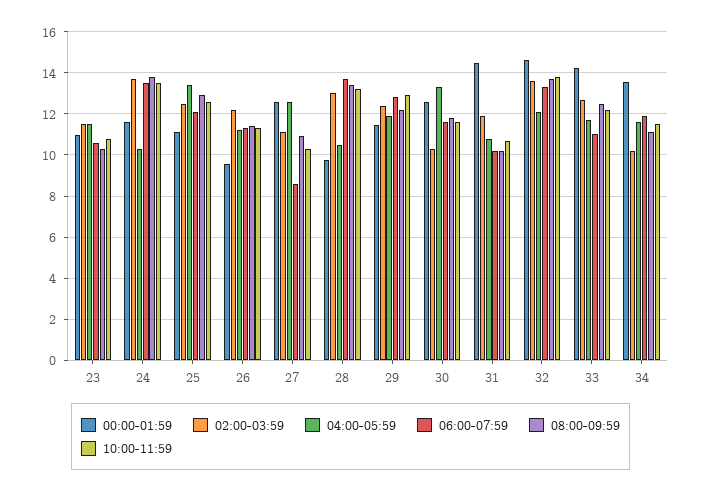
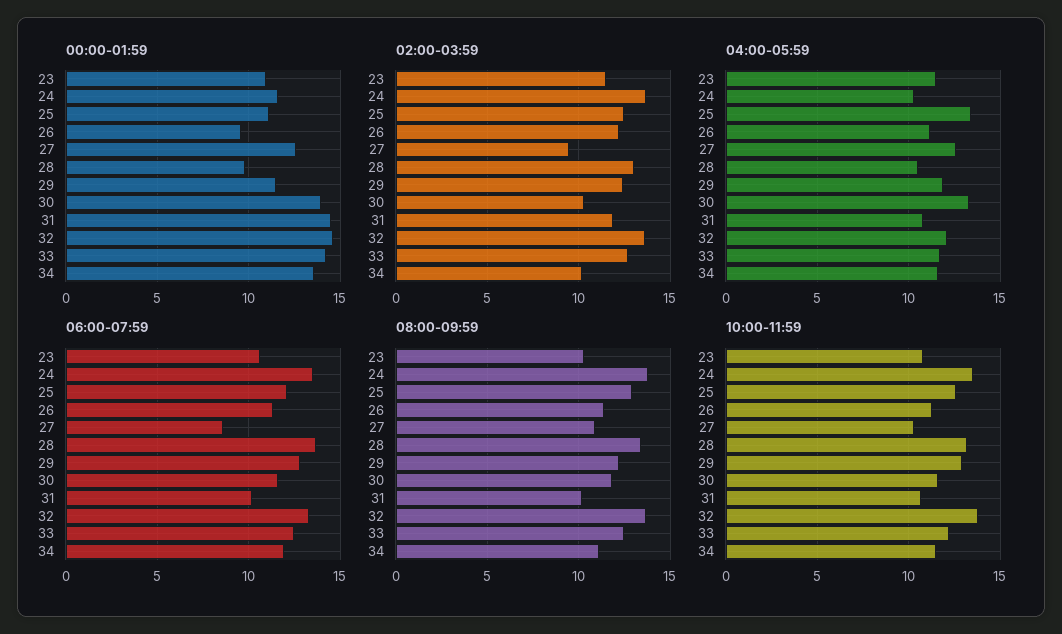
  {
    "00:00-01:59": {
      "23": 11,
      "24": 11.5,
      "25": 11,
      "26": 9.5,
      "27": 12.5,
      "28": 10,
      "29": 11.5,
-     "30": 12.5,
+     "30": 14,
      "31": 14.5,
      "32": 14.5,
      "33": 14,
      "34": 13.5
    },
    "02:00-03:59": {
      "23": 11.5,
      "24": 13.5,
      "25": 12.5,
      "26": 12,
-     "27": 11,
+     "27": 9.5,
      "28": 13,
      "29": 12.5,
      "30": 10.5,
      "31": 12,
      "32": 13.5,
      "33": 12.5,
      "34": 10
    },
    "04:00-05:59": {
      "23": 11.5,
      "24": 10.5,
      "25": 13.5,
      "26": 11,
      "27": 12.5,
      "28": 10.5,
      "29": 12,
      "30": 13.5,
      "31": 11,
      "32": 12,
      "33": 11.5,
      "34": 11.5
    },
    "06:00-07:59": {
      "23": 10.5,
      "24": 13.5,
      "25": 12,
      "26": 11.5,
      "27": 8.5,
      "28": 13.5,
      "29": 13,
      "30": 11.5,
      "31": 10,
      "32": 13.5,
-     "33": 11,
+     "33": 12.5,
      "34": 12
    },
    "08:00-09:59": {
      "23": 10.5,
      "24": 14,
      "25": 13,
      "26": 11.5,
      "27": 11,
      "28": 13.5,
      "29": 12,
      "30": 12,
      "31": 10,
      "32": 13.5,
      "33": 12.5,
      "34": 11
    },
    "10:00-11:59": {
      "23": 11,
      "24": 13.5,
      "25": 12.5,
      "26": 11.5,
      "27": 10.5,
      "28": 13,
      "29": 13,
      "30": 11.5,
      "31": 10.5,
      "32": 14,
      "33": 12,
      "34": 11.5
    }
  }

